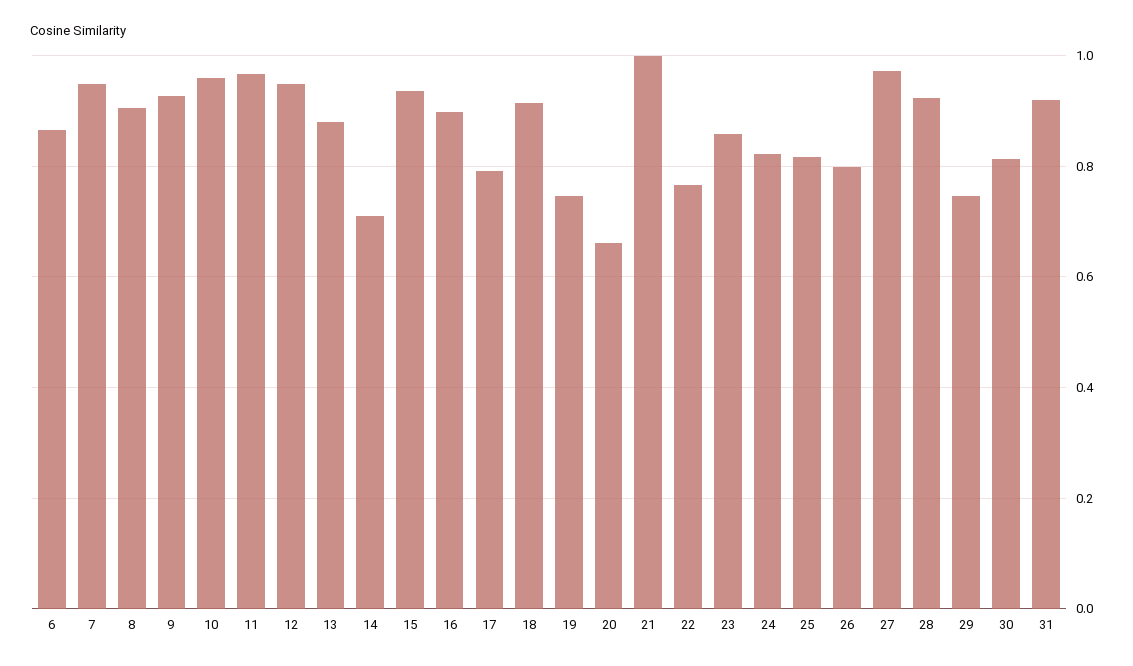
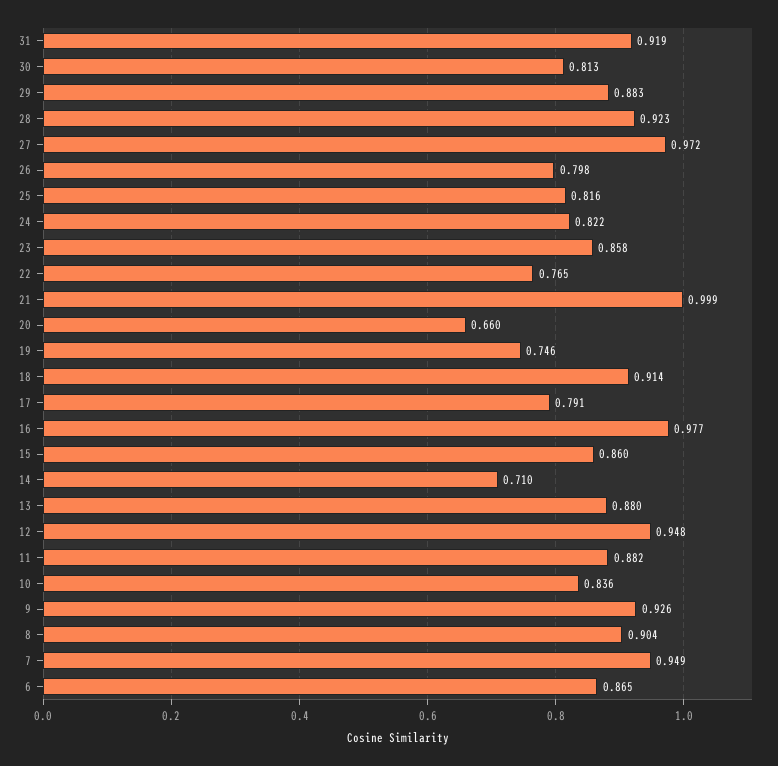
  {
    "6": 0.865,
    "7": 0.949,
    "8": 0.904,
    "9": 0.926,
-   "10": 0.96,
+   "10": 0.836,
-   "11": 0.96,
+   "11": 0.882,
    "12": 0.948,
    "13": 0.88,
    "14": 0.71,
-   "15": 0.94,
+   "15": 0.86,
-   "16": 0.9,
+   "16": 0.977,
    "17": 0.791,
    "18": 0.914,
    "19": 0.746,
    "20": 0.66,
    "21": 0.999,
    "22": 0.765,
    "23": 0.858,
    "24": 0.822,
    "25": 0.816,
    "26": 0.798,
    "27": 0.972,
    "28": 0.923,
-   "29": 0.74,
+   "29": 0.883,
    "30": 0.813,
    "31": 0.919
  }

